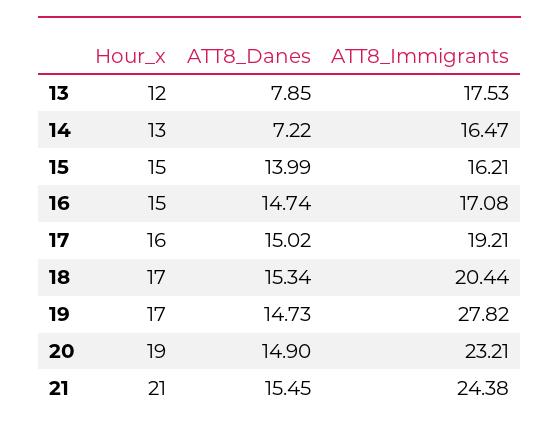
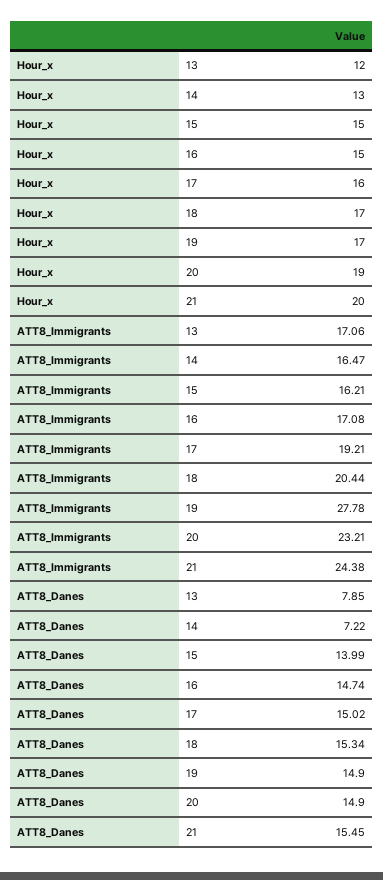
  {
    "Hour_x": {
      "13": 12,
      "14": 13,
      "15": 15,
      "16": 15,
      "17": 16,
      "18": 17,
      "19": 17,
      "20": 19,
-     "21": 21
+     "21": 20
    },
    "ATT8_Danes": {
      "13": 7.85,
      "14": 7.22,
      "15": 13.99,
      "16": 14.74,
      "17": 15.02,
      "18": 15.34,
-     "19": 14.73,
+     "19": 14.9,
      "20": 14.9,
      "21": 15.45
    },
    "ATT8_Immigrants": {
-     "13": 17.53,
+     "13": 17.06,
      "14": 16.47,
      "15": 16.21,
      "16": 17.08,
      "17": 19.21,
      "18": 20.44,
-     "19": 27.82,
+     "19": 27.78,
      "20": 23.21,
      "21": 24.38
    }
  }

